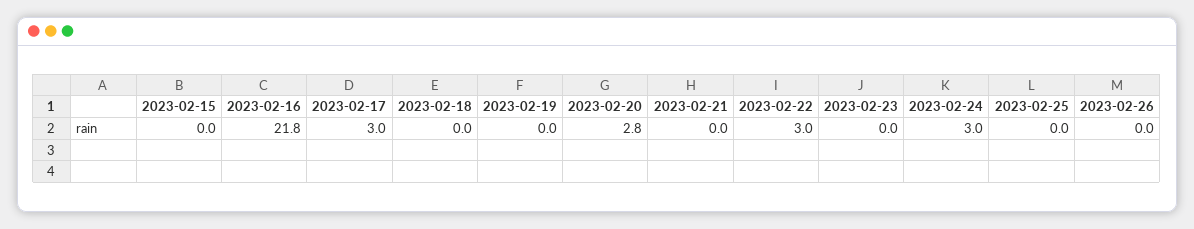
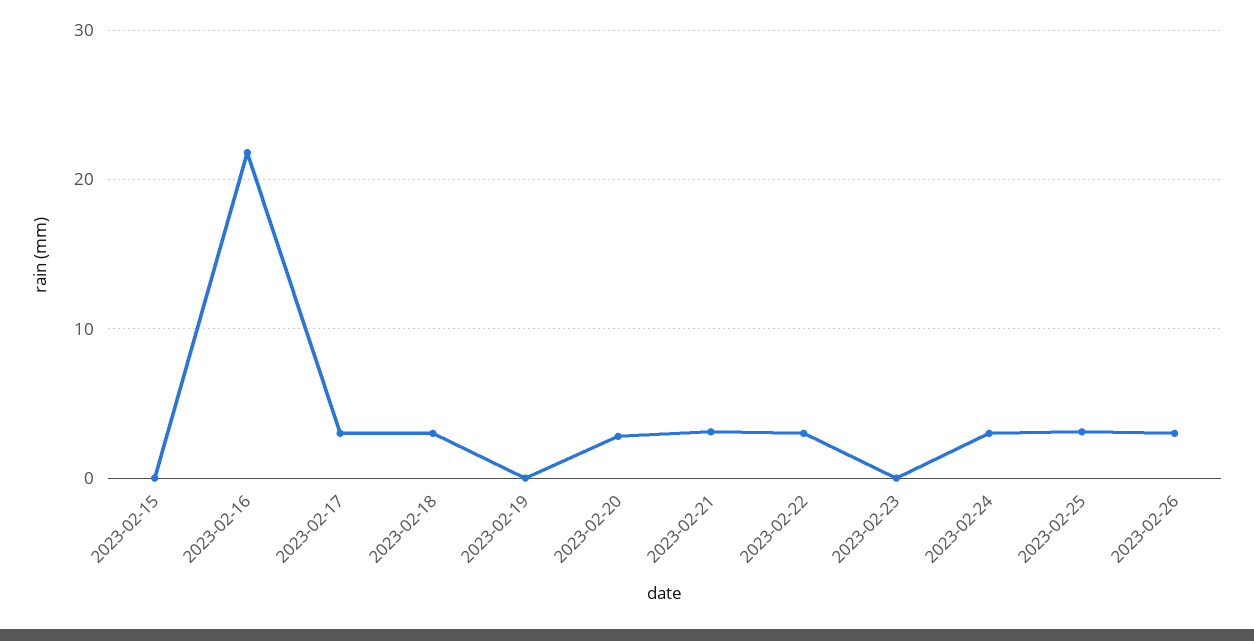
  {
    "2023-02-15": 0,
    "2023-02-16": 21.8,
    "2023-02-17": 3,
-   "2023-02-18": 0,
+   "2023-02-18": 3,
    "2023-02-19": 0,
    "2023-02-20": 2.8,
-   "2023-02-21": 0,
+   "2023-02-21": 3,
    "2023-02-22": 3,
    "2023-02-23": 0,
    "2023-02-24": 3,
-   "2023-02-25": 0,
+   "2023-02-25": 3,
-   "2023-02-26": 0
+   "2023-02-26": 3
  }

